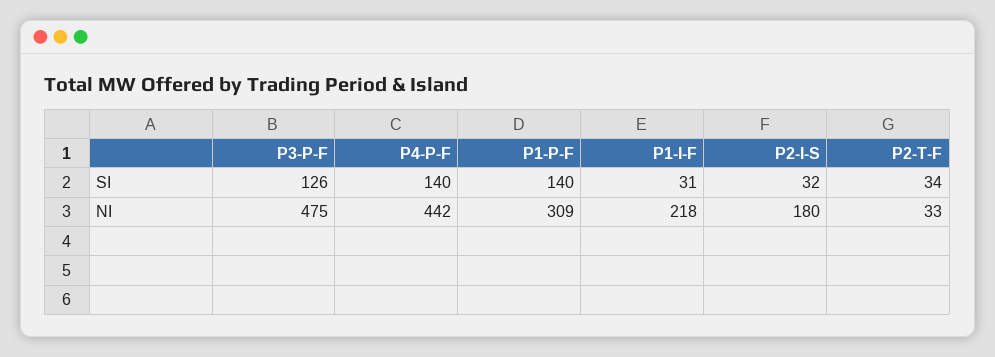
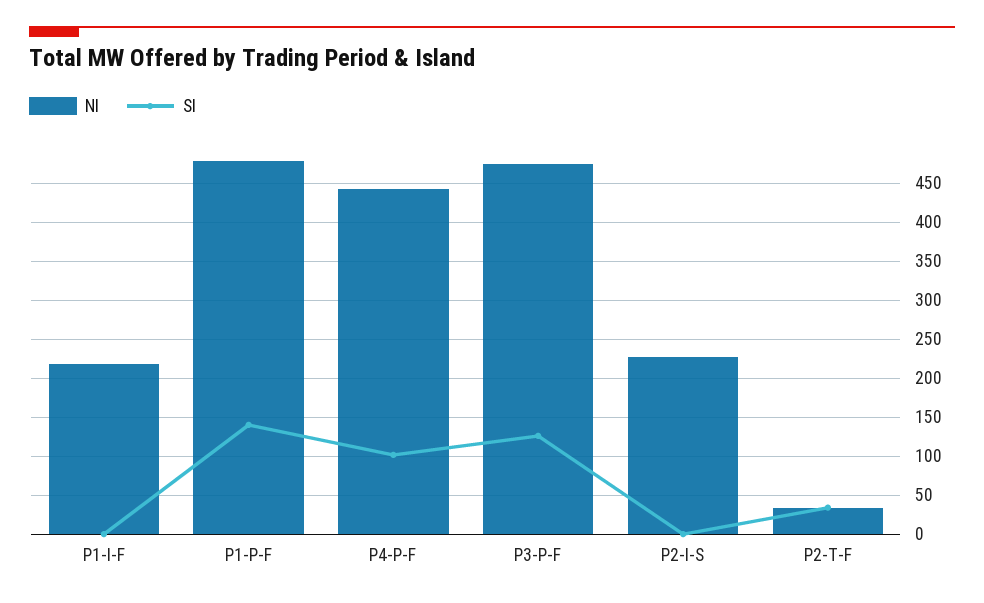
  {
    "SI": {
      "P3-P-F": 126,
-     "P4-P-F": 140,
+     "P4-P-F": 100,
      "P1-P-F": 140,
-     "P1-I-F": 31,
+     "P1-I-F": 0,
-     "P2-I-S": 32,
+     "P2-I-S": 0,
      "P2-T-F": 34
    },
    "NI": {
      "P3-P-F": 475,
      "P4-P-F": 442,
-     "P1-P-F": 309,
+     "P1-P-F": 480,
      "P1-I-F": 218,
-     "P2-I-S": 180,
+     "P2-I-S": 230,
      "P2-T-F": 33
    }
  }

